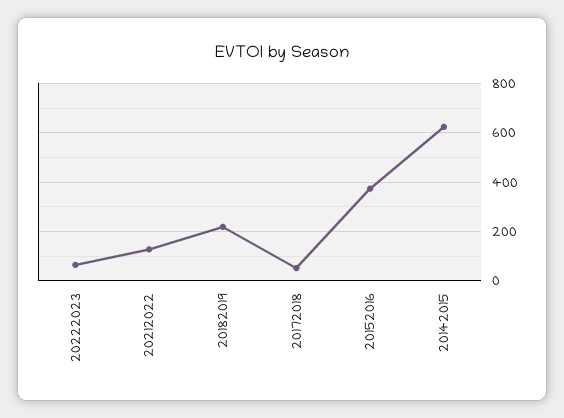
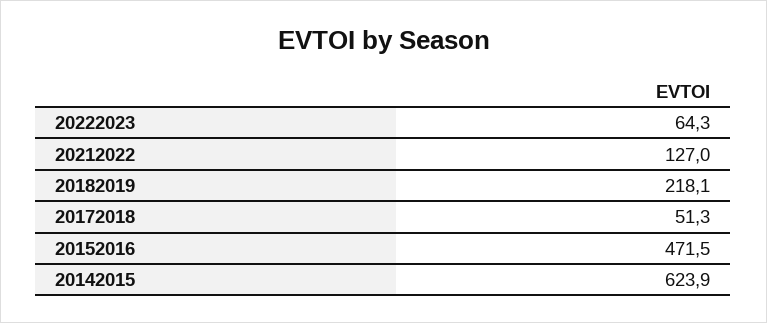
  {
    "20222023": 64.3,
    "20212022": 127,
    "20182019": 218.1,
    "20172018": 51.3,
-   "20152016": 375,
+   "20152016": 471.5,
    "20142015": 623.9
  }

